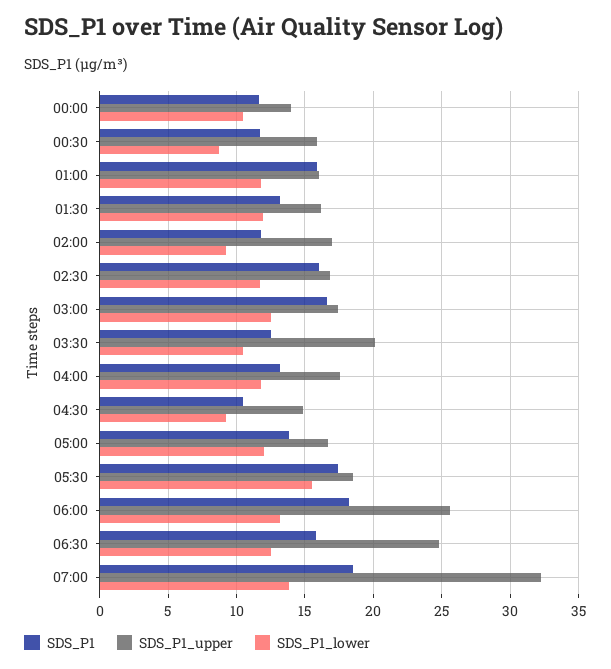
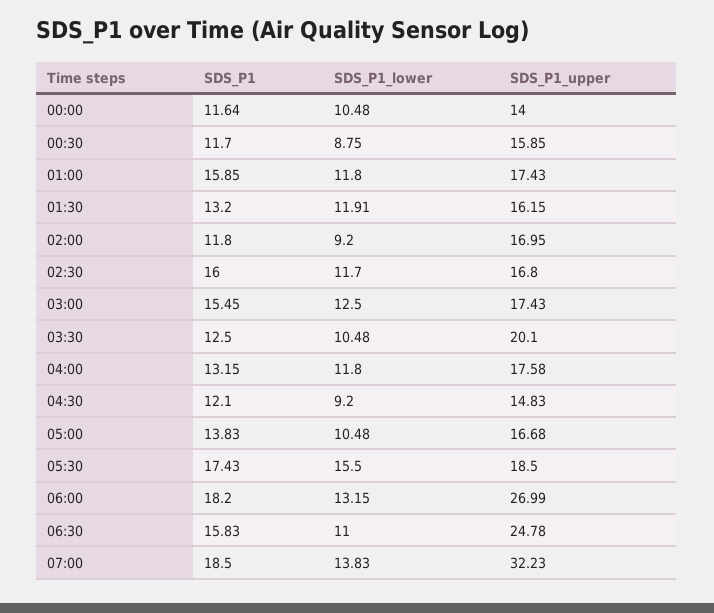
  {
    "SDS_P1": {
      "00:00": 11.64,
      "00:30": 11.7,
      "01:00": 15.85,
      "01:30": 13.2,
      "02:00": 11.8,
      "02:30": 16,
-     "03:00": 16.5,
+     "03:00": 15.45,
      "03:30": 12.5,
      "04:00": 13.15,
-     "04:30": 10.5,
+     "04:30": 12.1,
      "05:00": 13.83,
      "05:30": 17.43,
      "06:00": 18.2,
      "06:30": 15.83,
      "07:00": 18.5
    },
    "SDS_P1_upper": {
      "00:00": 14,
      "00:30": 15.85,
-     "01:00": 16,
+     "01:00": 17.43,
      "01:30": 16.15,
      "02:00": 16.95,
      "02:30": 16.8,
      "03:00": 17.43,
      "03:30": 20.1,
      "04:00": 17.58,
      "04:30": 14.83,
      "05:00": 16.68,
      "05:30": 18.5,
-     "06:00": 25.5,
+     "06:00": 26.99,
      "06:30": 24.78,
      "07:00": 32.23
    },
    "SDS_P1_lower": {
      "00:00": 10.48,
      "00:30": 8.75,
      "01:00": 11.8,
      "01:30": 11.91,
      "02:00": 9.2,
      "02:30": 11.7,
      "03:00": 12.5,
      "03:30": 10.48,
      "04:00": 11.8,
      "04:30": 9.2,
-     "05:00": 12,
+     "05:00": 10.48,
      "05:30": 15.5,
      "06:00": 13.15,
-     "06:30": 12.5,
+     "06:30": 11,
      "07:00": 13.83
    }
  }

